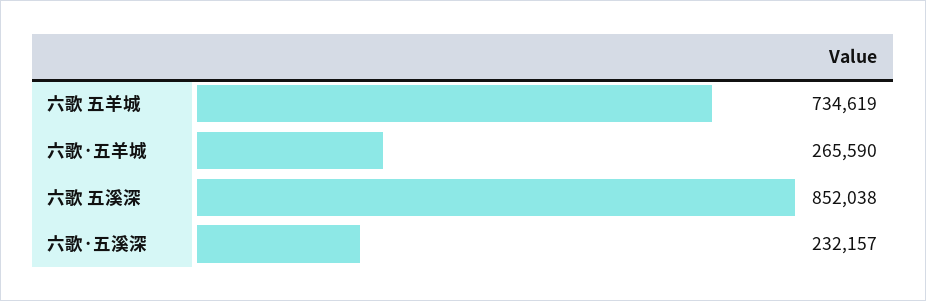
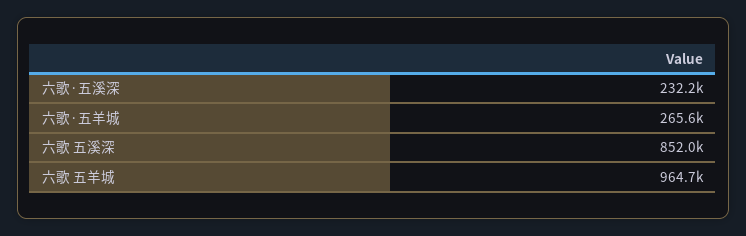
  {
-   "六歌 五羊城": 734619,
+   "六歌 五羊城": 964700,
    "六歌·五羊城": 265590,
    "六歌 五溪深": 852038,
    "六歌·五溪深": 232157
  }

